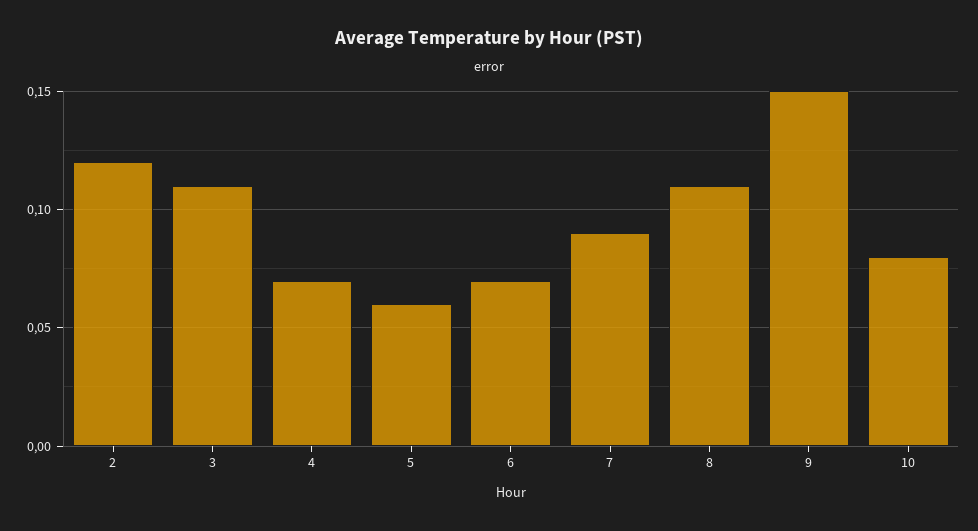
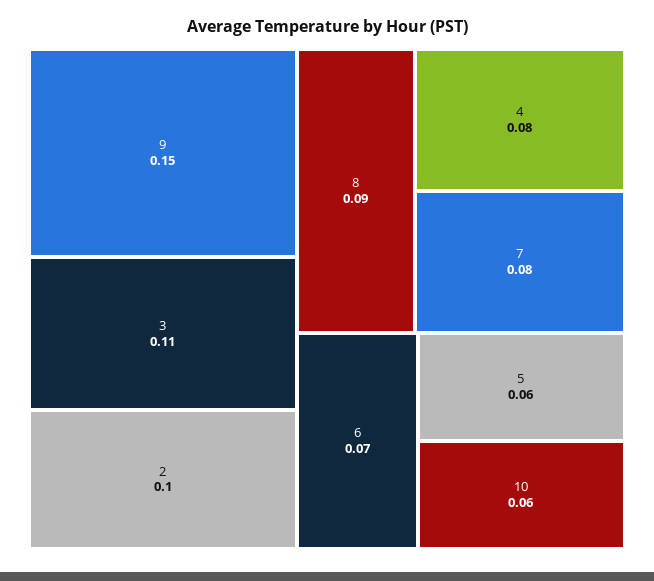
  {
-   "2": 0.12,
+   "2": 0.1,
    "3": 0.11,
-   "4": 0.07,
+   "4": 0.08,
    "5": 0.06,
    "6": 0.07,
-   "7": 0.09,
+   "7": 0.08,
-   "8": 0.11,
+   "8": 0.09,
    "9": 0.15,
-   "10": 0.08
+   "10": 0.06
  }

